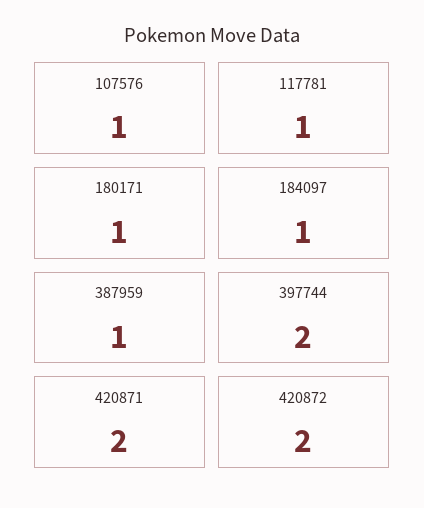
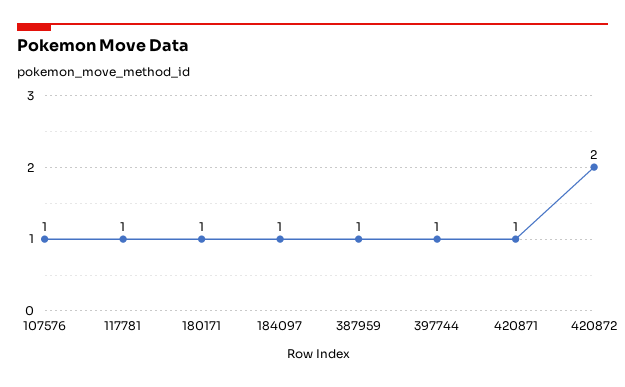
  {
    "107576": 1,
    "117781": 1,
    "180171": 1,
    "184097": 1,
    "387959": 1,
-   "397744": 2,
+   "397744": 1,
-   "420871": 2,
+   "420871": 1,
    "420872": 2
  }

